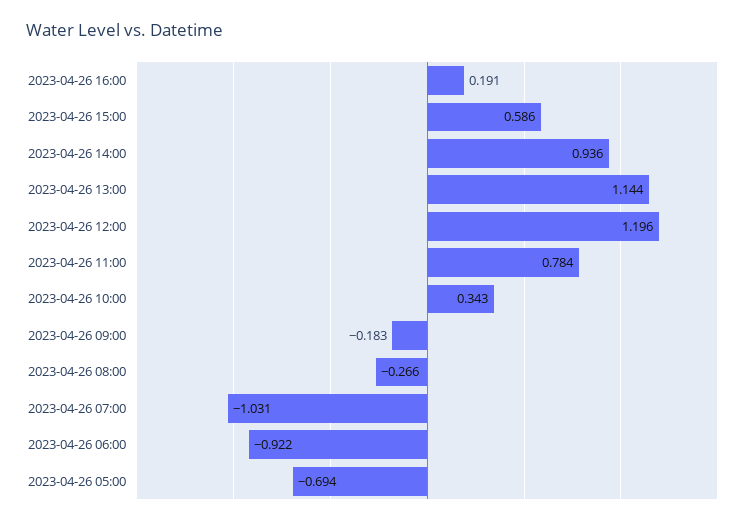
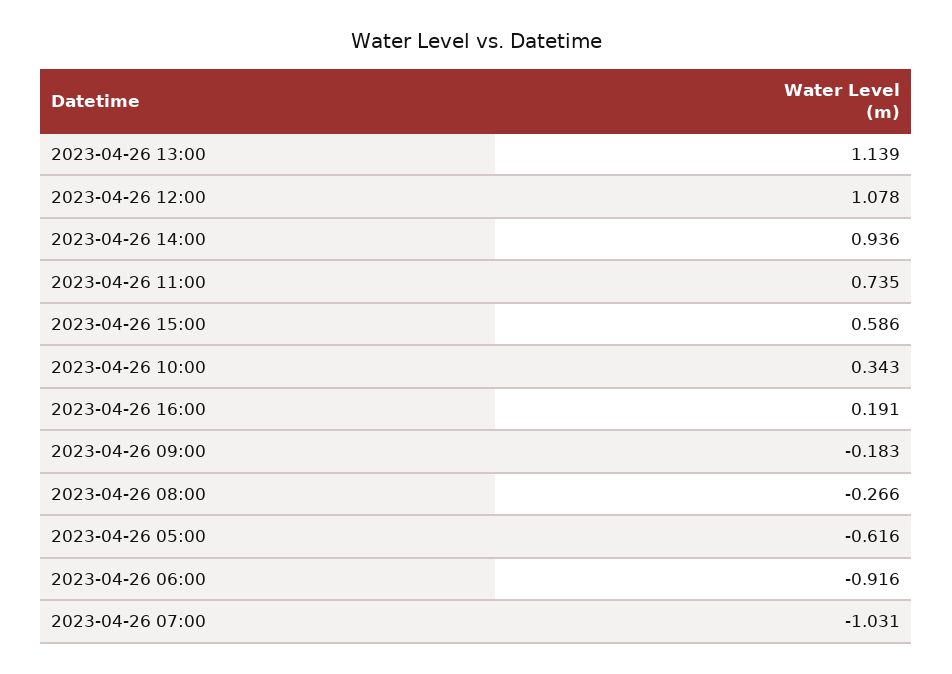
  {
    "2023-04-26 16:00": 0.191,
    "2023-04-26 15:00": 0.586,
    "2023-04-26 14:00": 0.936,
-   "2023-04-26 13:00": 1.144,
+   "2023-04-26 13:00": 1.139,
-   "2023-04-26 12:00": 1.196,
+   "2023-04-26 12:00": 1.078,
-   "2023-04-26 11:00": 0.784,
+   "2023-04-26 11:00": 0.735,
    "2023-04-26 10:00": 0.343,
    "2023-04-26 09:00": -0.183,
    "2023-04-26 08:00": -0.266,
    "2023-04-26 07:00": -1.031,
-   "2023-04-26 06:00": -0.922,
+   "2023-04-26 06:00": -0.916,
-   "2023-04-26 05:00": -0.694
+   "2023-04-26 05:00": -0.616
  }

